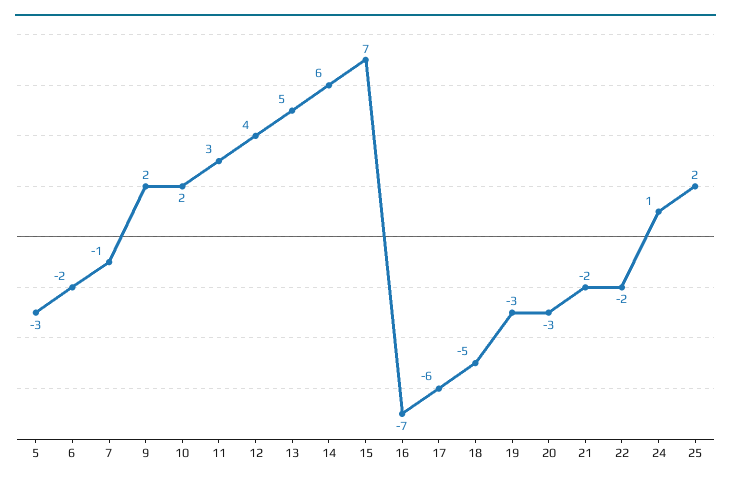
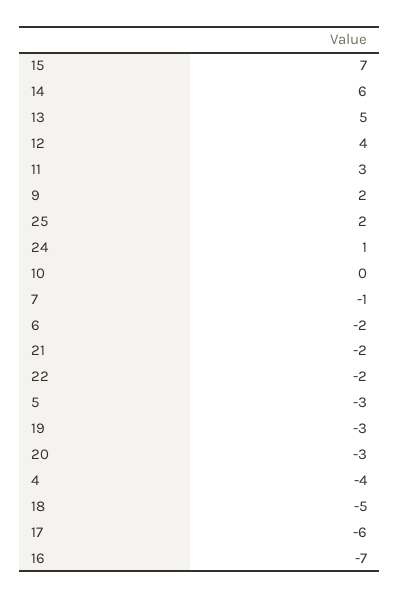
  {
    "5": -3,
    "6": -2,
    "7": -1,
    "9": 2,
-   "10": 2,
+   "10": 0,
    "11": 3,
    "12": 4,
    "13": 5,
    "14": 6,
    "15": 7,
    "16": -7,
    "17": -6,
    "18": -5,
    "19": -3,
    "20": -3,
    "21": -2,
    "22": -2,
    "24": 1,
-   "25": 2
+   "25": 2,
+   "4": -4
  }

